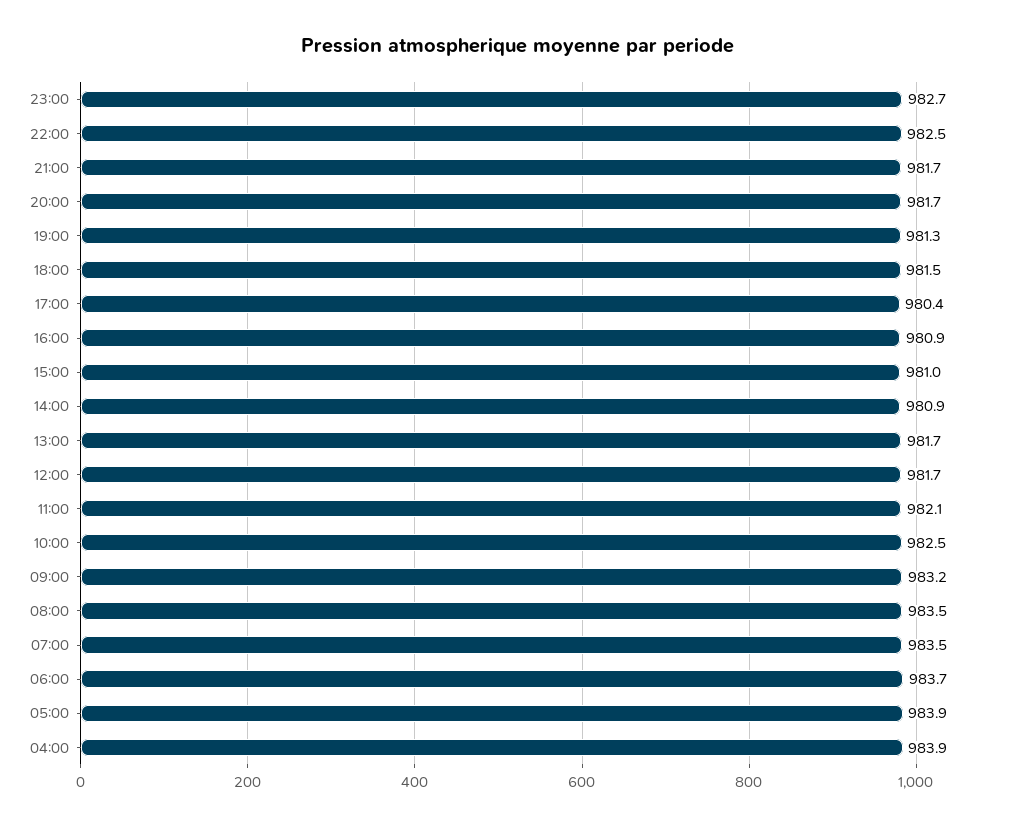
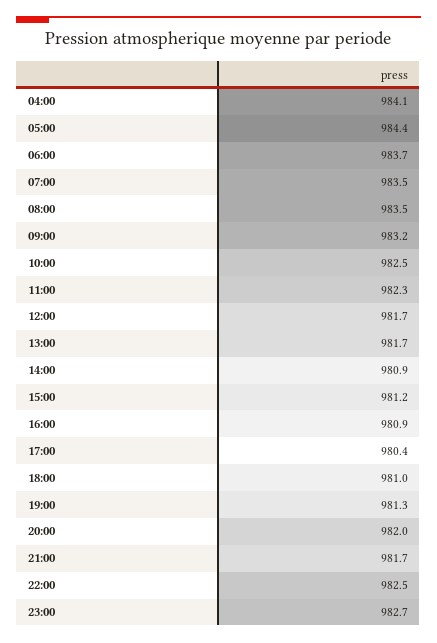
  {
    "23:00": 982.7,
    "22:00": 982.5,
    "21:00": 981.7,
-   "20:00": 981.7,
+   "20:00": 982,
    "19:00": 981.3,
-   "18:00": 981.5,
+   "18:00": 981,
    "17:00": 980.4,
    "16:00": 980.9,
-   "15:00": 981,
+   "15:00": 981.2,
    "14:00": 980.9,
    "13:00": 981.7,
    "12:00": 981.7,
-   "11:00": 982.1,
+   "11:00": 982.3,
    "10:00": 982.5,
    "09:00": 983.2,
    "08:00": 983.5,
    "07:00": 983.5,
    "06:00": 983.7,
-   "05:00": 983.9,
+   "05:00": 984.4,
-   "04:00": 983.9
+   "04:00": 984.1
  }

